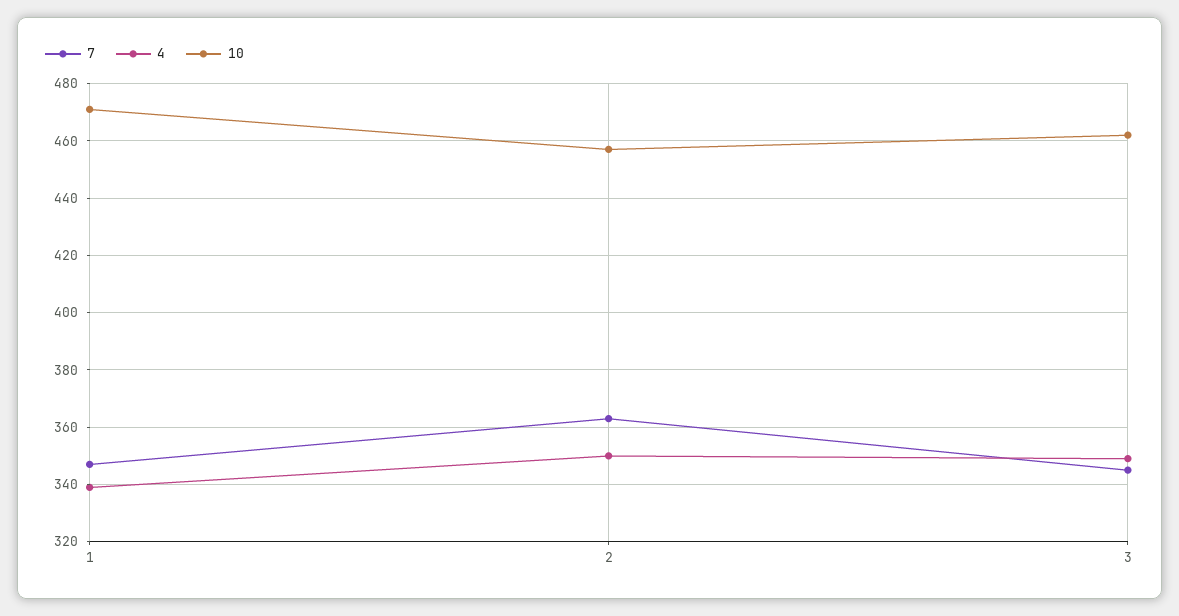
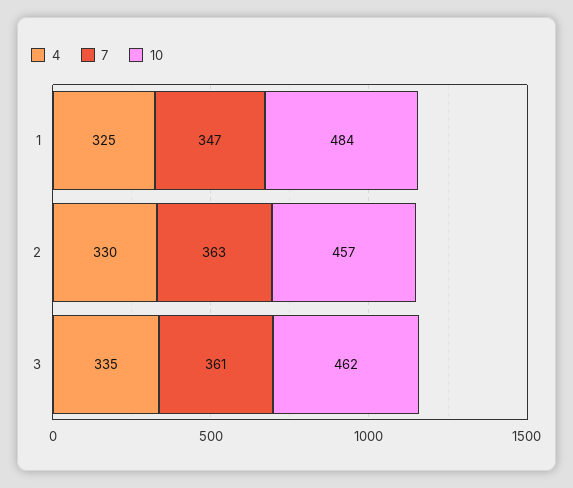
  {
    "7": {
      "1": 347,
      "2": 363,
-     "3": 345
+     "3": 361
    },
    "4": {
-     "1": 340,
+     "1": 325,
-     "2": 350,
+     "2": 330,
-     "3": 350
+     "3": 335
    },
    "10": {
-     "1": 470,
+     "1": 484,
      "2": 457,
      "3": 462
    }
  }

